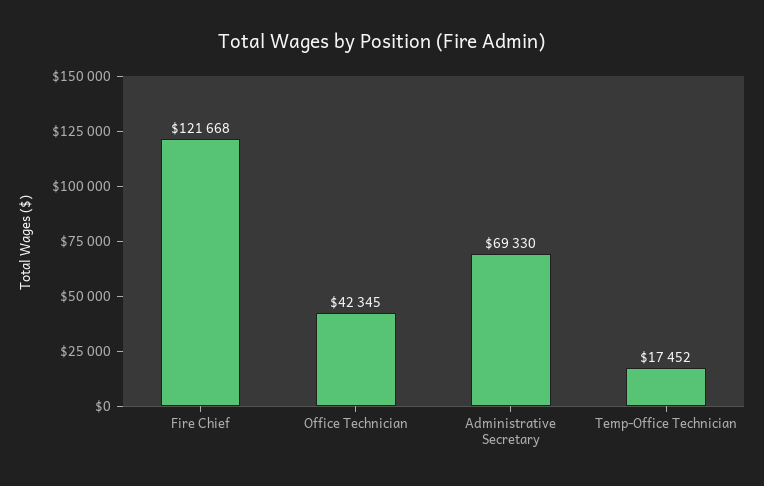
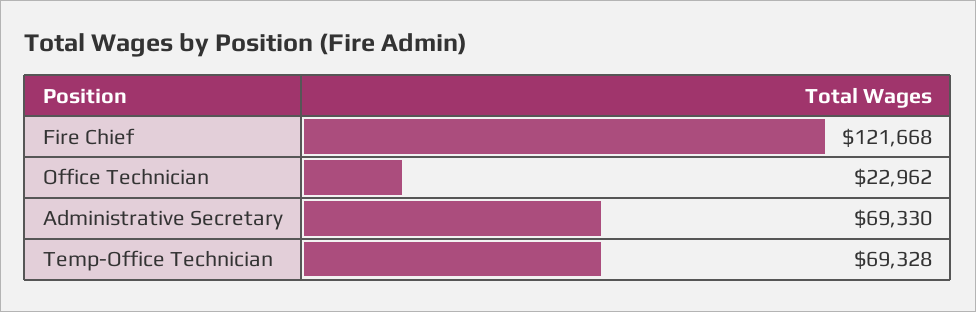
  {
    "Fire Chief": 121668,
-   "Office Technician": 42345,
+   "Office Technician": 22962,
    "Administrative Secretary": 69330,
-   "Temp-Office Technician": 17452
+   "Temp-Office Technician": 69328
  }

